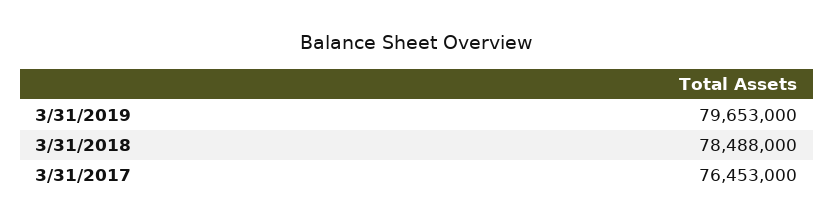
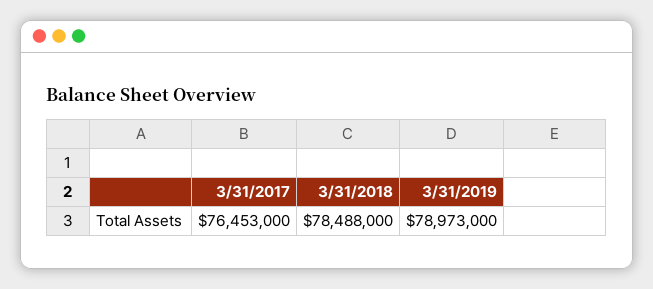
  {
-   "3/31/2019": 79653000,
+   "3/31/2019": 78973000,
    "3/31/2018": 78488000,
    "3/31/2017": 76453000
  }

